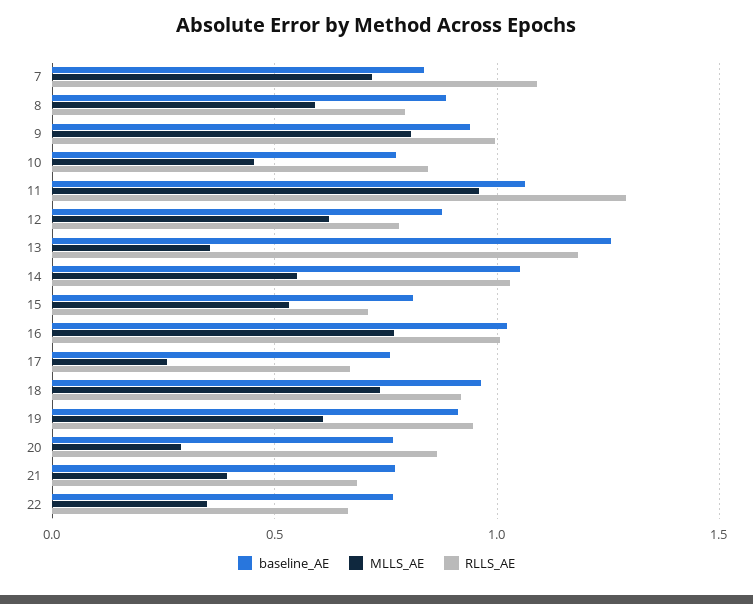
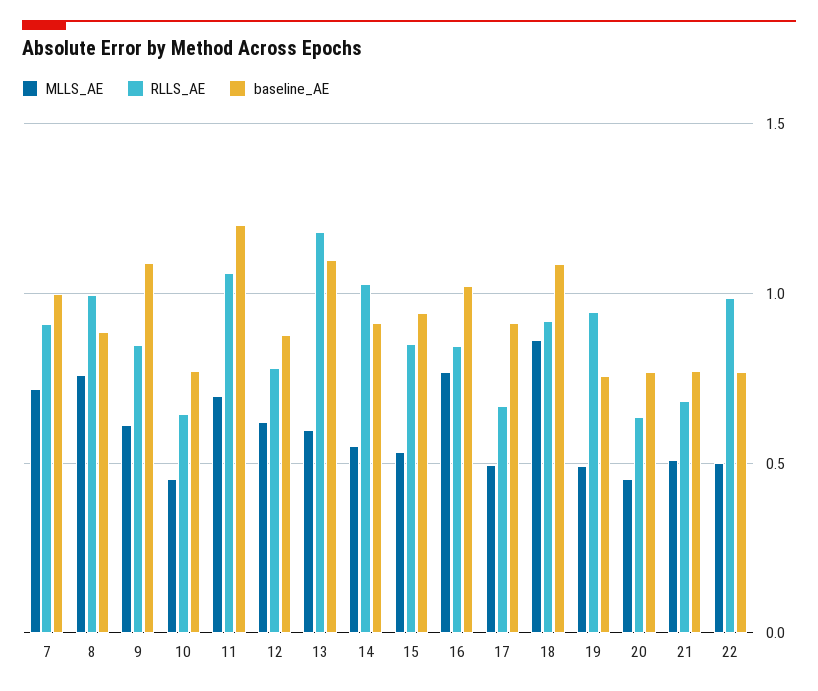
  {
    "baseline_AE": {
-     "7": 0.85,
+     "7": 1,
      "8": 0.9,
-     "9": 0.95,
+     "9": 1.1,
      "10": 0.75,
-     "11": 1.05,
+     "11": 1.2,
      "12": 0.9,
-     "13": 1.25,
+     "13": 1.1,
-     "14": 1.05,
+     "14": 0.9,
-     "15": 0.8,
+     "15": 0.95,
      "16": 1,
-     "17": 0.75,
+     "17": 0.9,
-     "18": 0.95,
+     "18": 1.1,
-     "19": 0.9,
+     "19": 0.75,
      "20": 0.75,
      "21": 0.75,
      "22": 0.75
    },
    "MLLS_AE": {
      "7": 0.7,
-     "8": 0.6,
+     "8": 0.75,
-     "9": 0.8,
+     "9": 0.6,
      "10": 0.45,
-     "11": 0.95,
+     "11": 0.7,
      "12": 0.6,
-     "13": 0.35,
+     "13": 0.6,
      "14": 0.55,
      "15": 0.55,
      "16": 0.75,
-     "17": 0.25,
+     "17": 0.5,
-     "18": 0.75,
+     "18": 0.85,
-     "19": 0.6,
+     "19": 0.5,
-     "20": 0.3,
+     "20": 0.45,
-     "21": 0.4,
+     "21": 0.5,
-     "22": 0.35
+     "22": 0.5
    },
    "RLLS_AE": {
-     "7": 1.1,
+     "7": 0.9,
-     "8": 0.8,
+     "8": 1,
-     "9": 1,
+     "9": 0.85,
-     "10": 0.85,
+     "10": 0.65,
-     "11": 1.3,
+     "11": 1.05,
      "12": 0.8,
      "13": 1.2,
      "14": 1.05,
-     "15": 0.7,
+     "15": 0.85,
-     "16": 1,
+     "16": 0.85,
      "17": 0.65,
      "18": 0.9,
      "19": 0.95,
-     "20": 0.85,
+     "20": 0.65,
      "21": 0.7,
-     "22": 0.65
+     "22": 1
    }
  }

